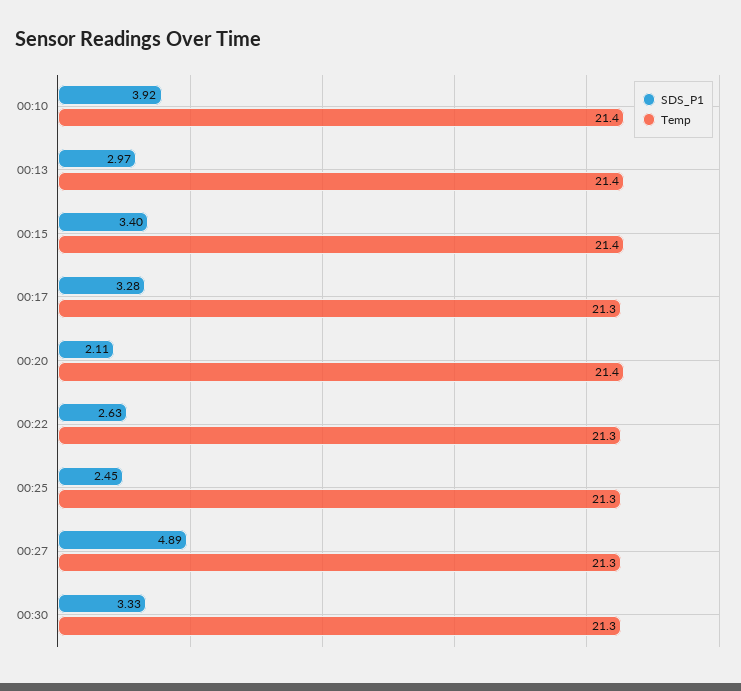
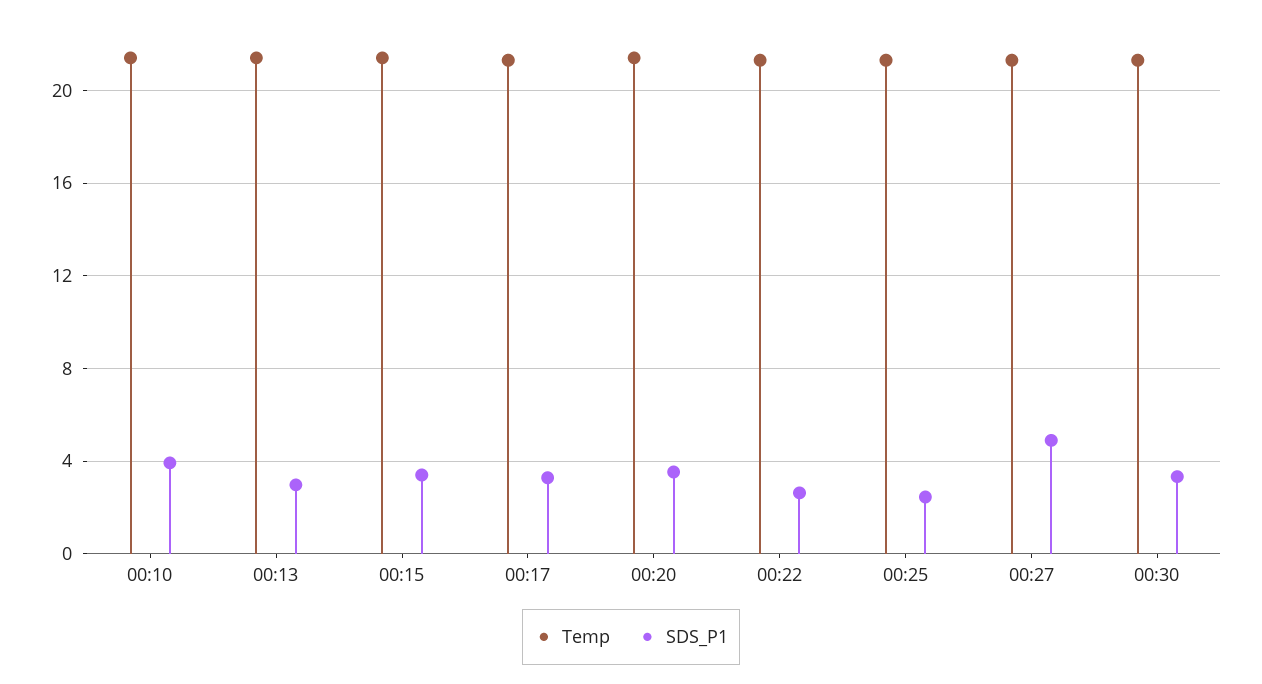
  {
    "SDS_P1": {
      "00:10": 3.92,
      "00:13": 2.97,
      "00:15": 3.4,
      "00:17": 3.28,
-     "00:20": 2.11,
+     "00:20": 3.5,
      "00:22": 2.63,
      "00:25": 2.45,
      "00:27": 4.89,
      "00:30": 3.33
    },
    "Temp": {
      "00:10": 21.4,
      "00:13": 21.4,
      "00:15": 21.4,
      "00:17": 21.3,
      "00:20": 21.4,
      "00:22": 21.3,
      "00:25": 21.3,
      "00:27": 21.3,
      "00:30": 21.3
    }
  }

